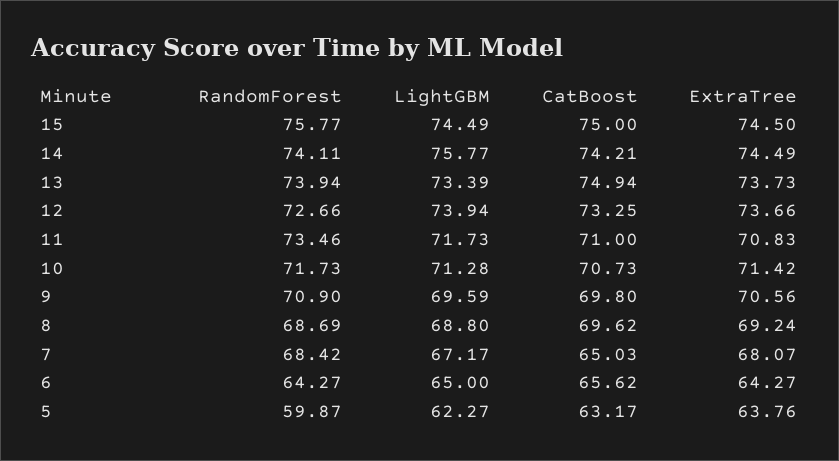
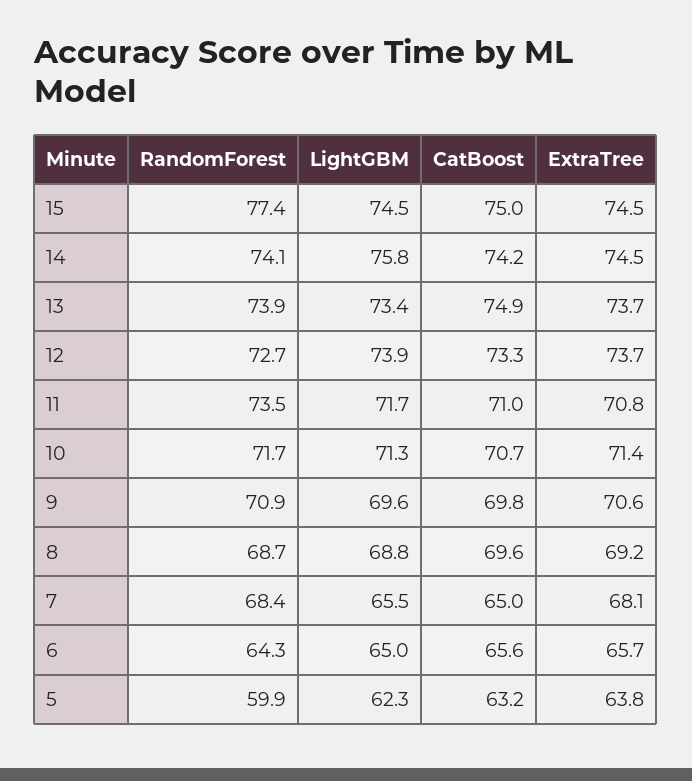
  {
    "RandomForest": {
-     "15": 75.77,
+     "15": 77.4,
      "14": 74.11,
      "13": 73.94,
      "12": 72.66,
      "11": 73.46,
      "10": 71.73,
      "9": 70.9,
      "8": 68.69,
      "7": 68.42,
      "6": 64.27,
      "5": 59.87
    },
    "LightGBM": {
      "15": 74.49,
      "14": 75.77,
      "13": 73.39,
      "12": 73.94,
      "11": 71.73,
      "10": 71.28,
      "9": 69.59,
      "8": 68.8,
-     "7": 67.17,
+     "7": 65.5,
      "6": 65,
      "5": 62.27
    },
    "CatBoost": {
      "15": 75,
      "14": 74.21,
      "13": 74.94,
      "12": 73.25,
      "11": 71,
      "10": 70.73,
      "9": 69.8,
      "8": 69.62,
      "7": 65.03,
      "6": 65.62,
      "5": 63.17
    },
    "ExtraTree": {
      "15": 74.5,
      "14": 74.49,
      "13": 73.73,
      "12": 73.66,
      "11": 70.83,
      "10": 71.42,
      "9": 70.56,
      "8": 69.24,
      "7": 68.07,
-     "6": 64.27,
+     "6": 65.7,
      "5": 63.76
    }
  }

